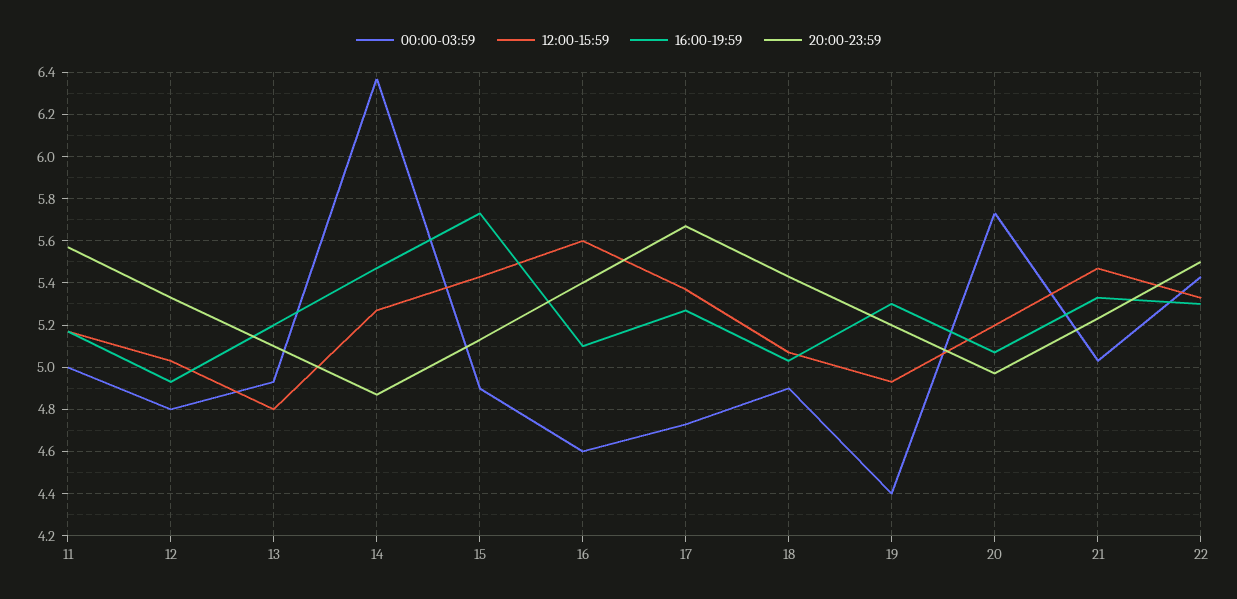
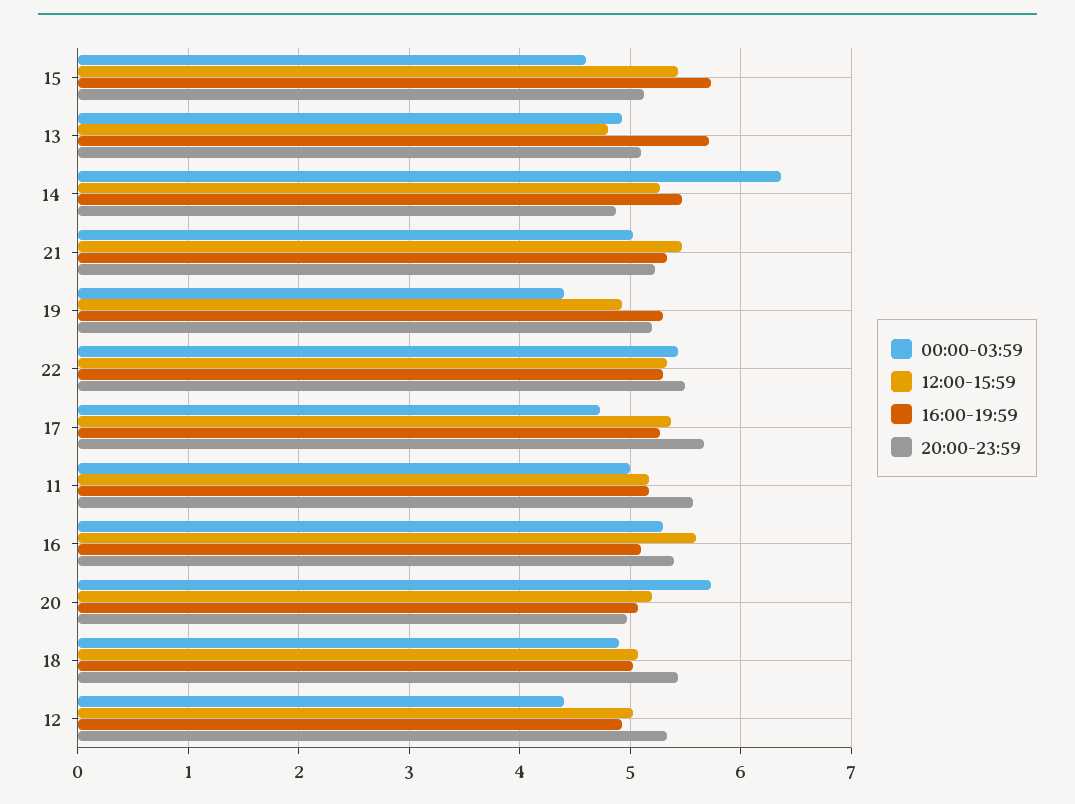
  {
    "00:00-03:59": {
      "11": 5,
-     "12": 4.8,
+     "12": 4.4,
      "13": 4.95,
      "14": 6.35,
-     "15": 4.9,
+     "15": 4.6,
-     "16": 4.6,
+     "16": 5.3,
      "17": 4.75,
      "18": 4.9,
      "19": 4.4,
      "20": 5.75,
      "21": 5.05,
      "22": 5.45
    },
    "12:00-15:59": {
      "11": 5.15,
      "12": 5.05,
      "13": 4.8,
      "14": 5.25,
      "15": 5.45,
      "16": 5.6,
      "17": 5.35,
      "18": 5.05,
      "19": 4.95,
      "20": 5.2,
      "21": 5.45,
      "22": 5.35
    },
    "16:00-19:59": {
      "11": 5.15,
      "12": 4.95,
-     "13": 5.2,
+     "13": 5.7,
      "14": 5.45,
      "15": 5.75,
      "16": 5.1,
      "17": 5.25,
      "18": 5.05,
      "19": 5.3,
      "20": 5.05,
      "21": 5.35,
      "22": 5.3
    },
    "20:00-23:59": {
      "11": 5.55,
      "12": 5.35,
      "13": 5.1,
      "14": 4.85,
      "15": 5.15,
      "16": 5.4,
      "17": 5.65,
      "18": 5.45,
      "19": 5.2,
      "20": 4.95,
      "21": 5.25,
      "22": 5.5
    }
  }

